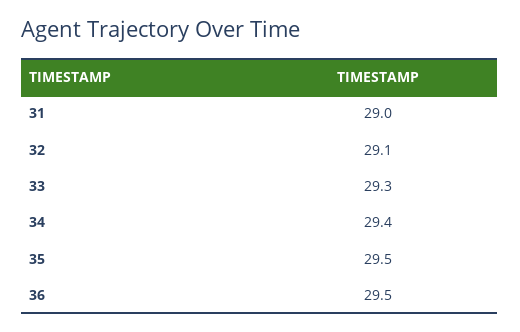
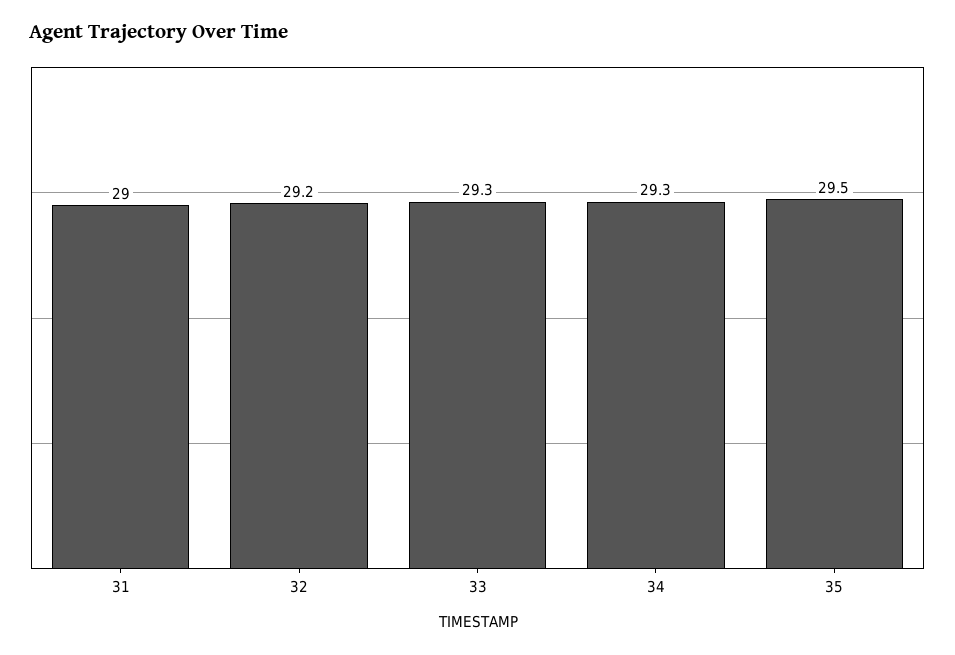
  {
    "31": 29,
-   "32": 29.1,
+   "32": 29.2,
    "33": 29.3,
-   "34": 29.4,
+   "34": 29.3,
-   "35": 29.5,
+   "35": 29.5
-   "36": 29.5
  }

